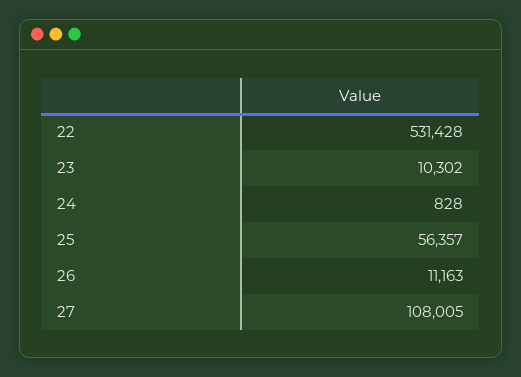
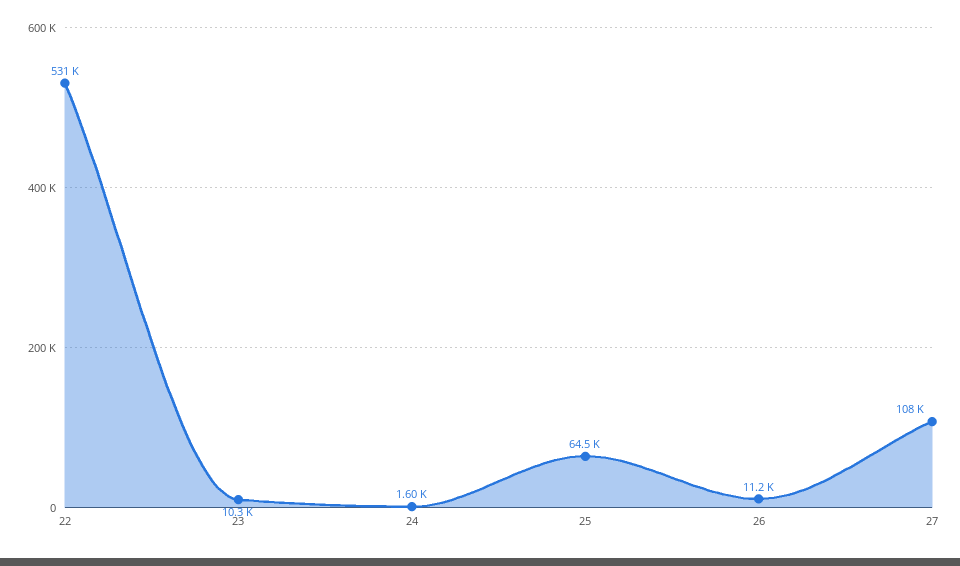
  {
    "22": 531428,
    "23": 10302,
-   "24": 828,
+   "24": 1600,
-   "25": 56357,
+   "25": 64500,
    "26": 11163,
    "27": 108005
  }

